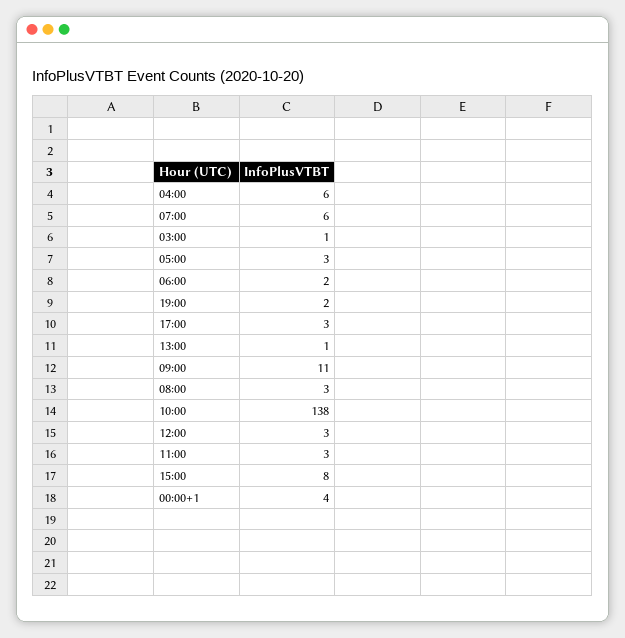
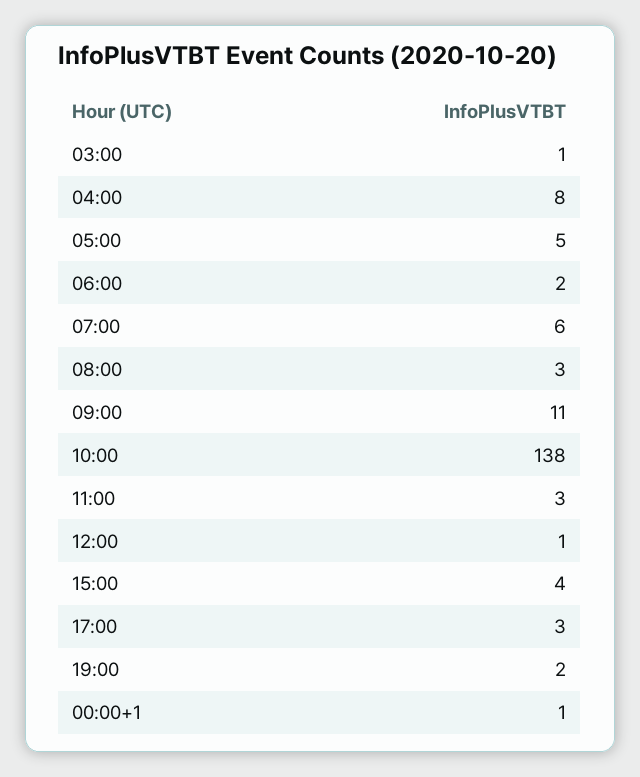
  {
-   "04:00": 6,
+   "04:00": 8,
    "07:00": 6,
    "03:00": 1,
-   "05:00": 3,
+   "05:00": 5,
    "06:00": 2,
    "19:00": 2,
    "17:00": 3,
-   "13:00": 1,
    "09:00": 11,
    "08:00": 3,
    "10:00": 138,
-   "12:00": 3,
+   "12:00": 1,
    "11:00": 3,
-   "15:00": 8,
+   "15:00": 4,
-   "00:00+1": 4
+   "00:00+1": 1
  }

